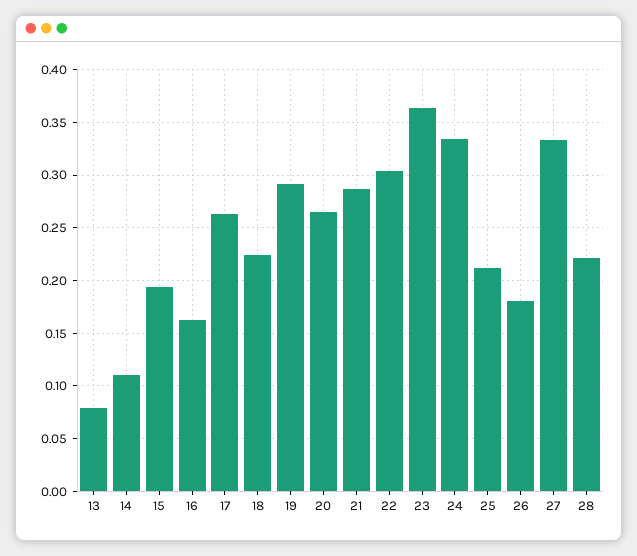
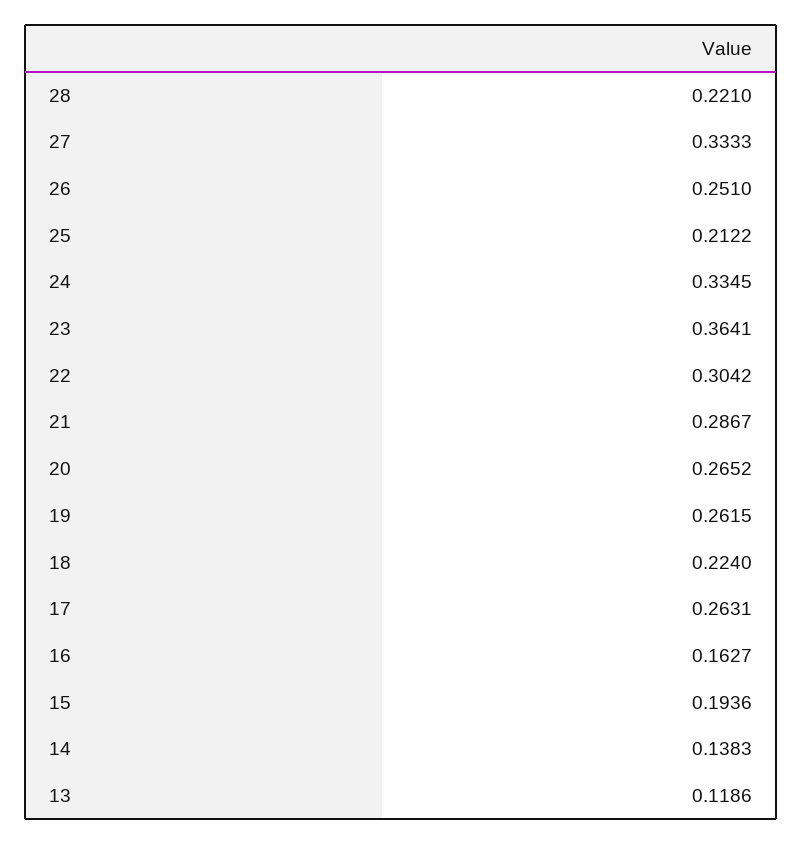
  {
-   "13": 0.08,
+   "13": 0.1186,
-   "14": 0.11,
+   "14": 0.1383,
    "15": 0.1936,
    "16": 0.1627,
    "17": 0.2631,
    "18": 0.224,
-   "19": 0.29,
+   "19": 0.2615,
    "20": 0.2652,
    "21": 0.2867,
    "22": 0.3042,
    "23": 0.3641,
    "24": 0.3345,
    "25": 0.2122,
-   "26": 0.18,
+   "26": 0.251,
    "27": 0.3333,
    "28": 0.221
  }

